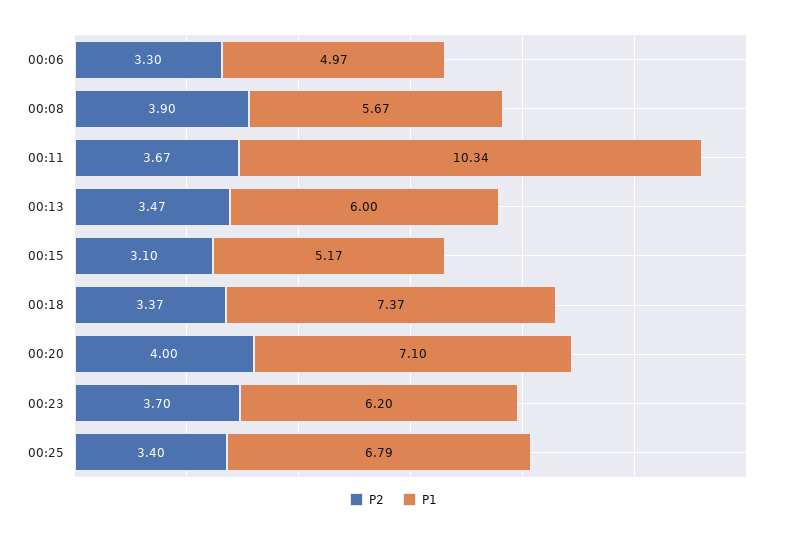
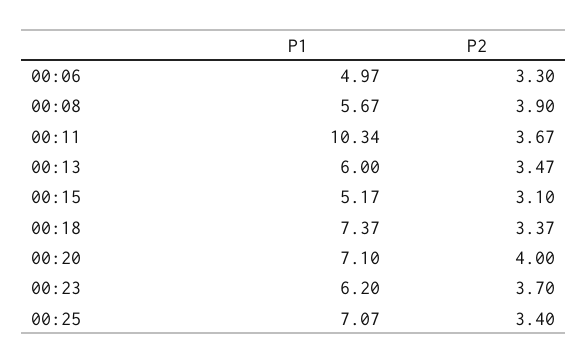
  {
    "P2": {
      "00:06": 3.3,
      "00:08": 3.9,
      "00:11": 3.67,
      "00:13": 3.47,
      "00:15": 3.1,
      "00:18": 3.37,
      "00:20": 4,
      "00:23": 3.7,
      "00:25": 3.4
    },
    "P1": {
      "00:06": 4.97,
      "00:08": 5.67,
      "00:11": 10.34,
      "00:13": 6,
      "00:15": 5.17,
      "00:18": 7.37,
      "00:20": 7.1,
      "00:23": 6.2,
-     "00:25": 6.79
+     "00:25": 7.07
    }
  }

